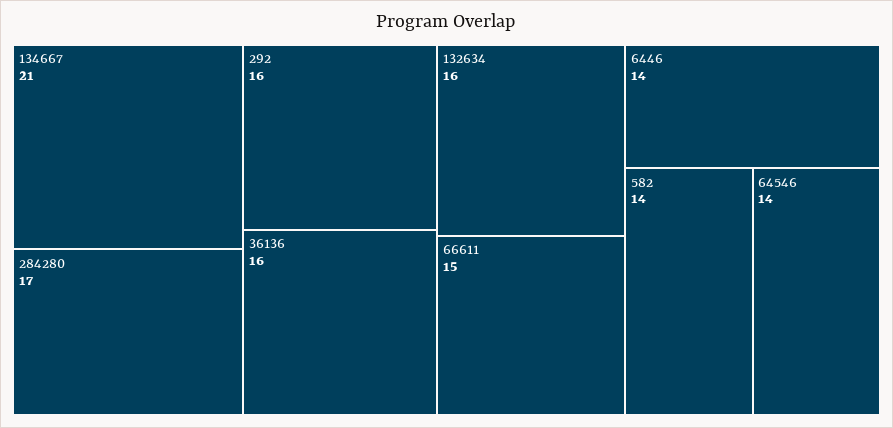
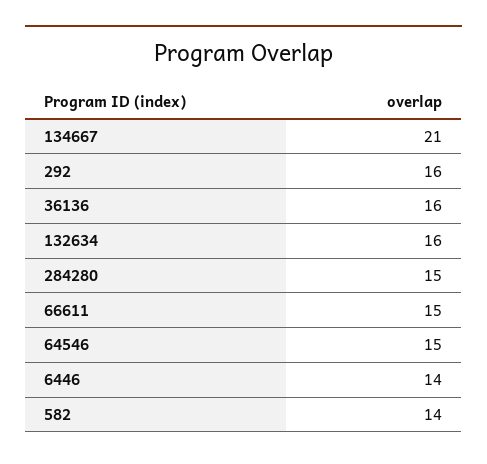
  {
    "134667": 21,
-   "284280": 17,
+   "284280": 15,
    "292": 16,
    "36136": 16,
    "132634": 16,
    "66611": 15,
    "6446": 14,
    "582": 14,
-   "64546": 14
+   "64546": 15
  }

